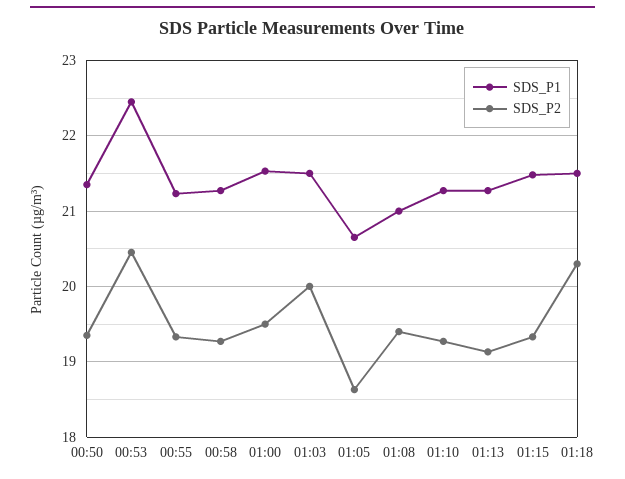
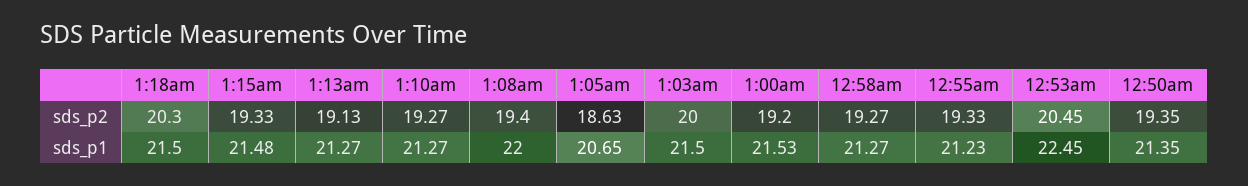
  {
    "SDS_P1": {
      "00:50": 21.35,
      "00:53": 22.45,
      "00:55": 21.23,
      "00:58": 21.27,
      "01:00": 21.53,
      "01:03": 21.5,
      "01:05": 20.65,
-     "01:08": 21,
+     "01:08": 22,
      "01:10": 21.27,
      "01:13": 21.27,
      "01:15": 21.48,
      "01:18": 21.5
    },
    "SDS_P2": {
      "00:50": 19.35,
      "00:53": 20.45,
      "00:55": 19.33,
      "00:58": 19.27,
-     "01:00": 19.5,
+     "01:00": 19.2,
      "01:03": 20,
      "01:05": 18.63,
      "01:08": 19.4,
      "01:10": 19.27,
      "01:13": 19.13,
      "01:15": 19.33,
      "01:18": 20.3
    }
  }

